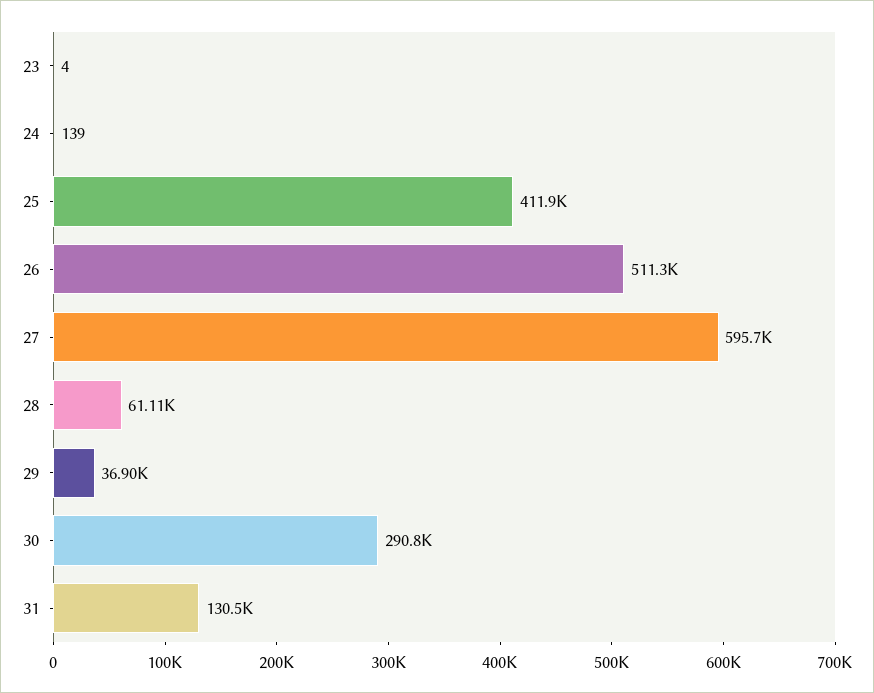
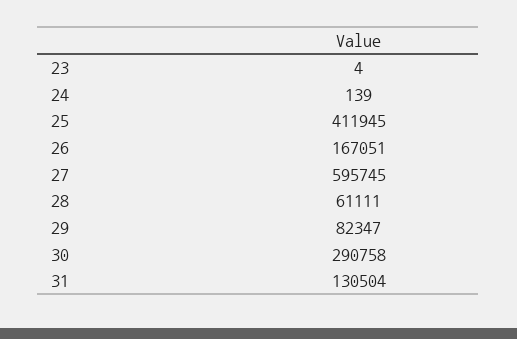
  {
    "23": 4,
    "24": 139,
    "25": 411945,
-   "26": 511300,
+   "26": 167051,
    "27": 595745,
    "28": 61111,
-   "29": 36900,
+   "29": 82347,
    "30": 290758,
    "31": 130504
  }

